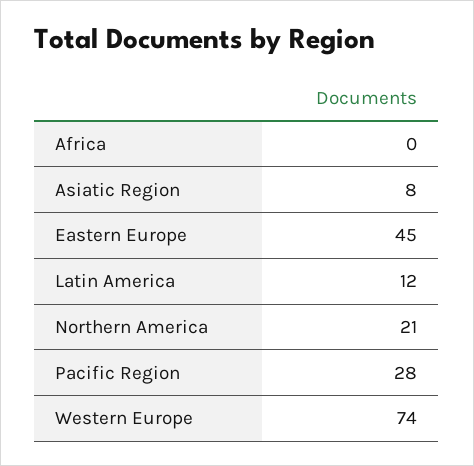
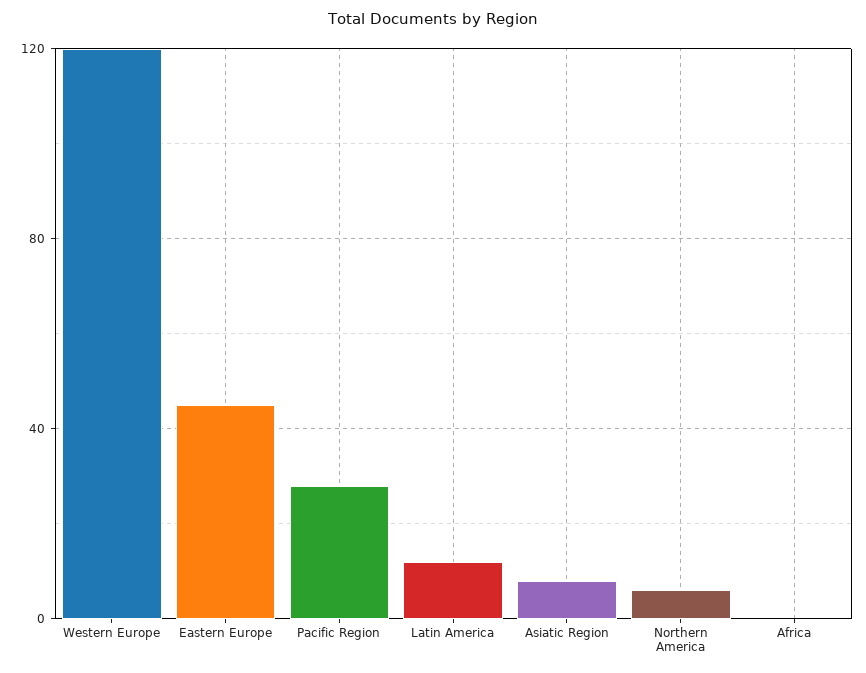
  {
    "Africa": 0,
    "Asiatic Region": 8,
    "Eastern Europe": 45,
    "Latin America": 12,
-   "Northern America": 21,
+   "Northern America": 5,
    "Pacific Region": 28,
-   "Western Europe": 74
+   "Western Europe": 120
  }

